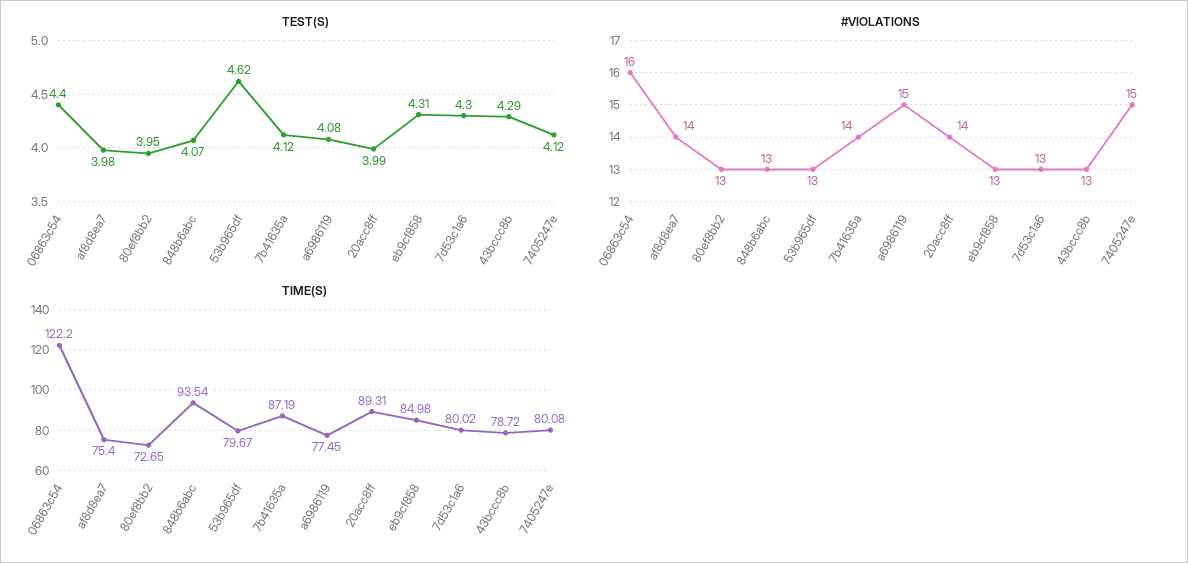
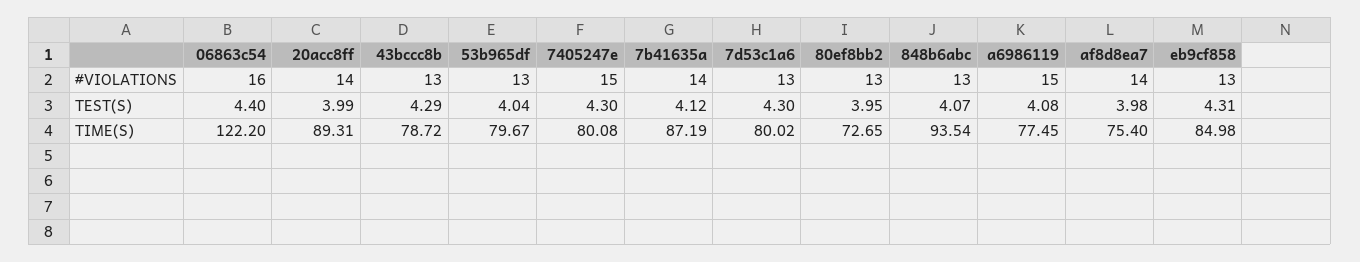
  {
    "TEST(S)": {
      "06863c54": 4.4,
      "af8d8ea7": 3.98,
      "80ef8bb2": 3.95,
      "848b6abc": 4.07,
-     "53b965df": 4.62,
+     "53b965df": 4.04,
      "7b41635a": 4.12,
      "a6986119": 4.08,
      "20acc8ff": 3.99,
      "eb9cf858": 4.31,
      "7d53c1a6": 4.3,
      "43bccc8b": 4.29,
-     "7405247e": 4.12
+     "7405247e": 4.3
    },
    "#VIOLATIONS": {
      "06863c54": 16,
      "af8d8ea7": 14,
      "80ef8bb2": 13,
      "848b6abc": 13,
      "53b965df": 13,
      "7b41635a": 14,
      "a6986119": 15,
      "20acc8ff": 14,
      "eb9cf858": 13,
      "7d53c1a6": 13,
      "43bccc8b": 13,
      "7405247e": 15
    },
    "TIME(S)": {
      "06863c54": 122.2,
      "af8d8ea7": 75.4,
      "80ef8bb2": 72.65,
      "848b6abc": 93.54,
      "53b965df": 79.67,
      "7b41635a": 87.19,
      "a6986119": 77.45,
      "20acc8ff": 89.31,
      "eb9cf858": 84.98,
      "7d53c1a6": 80.02,
      "43bccc8b": 78.72,
      "7405247e": 80.08
    }
  }

